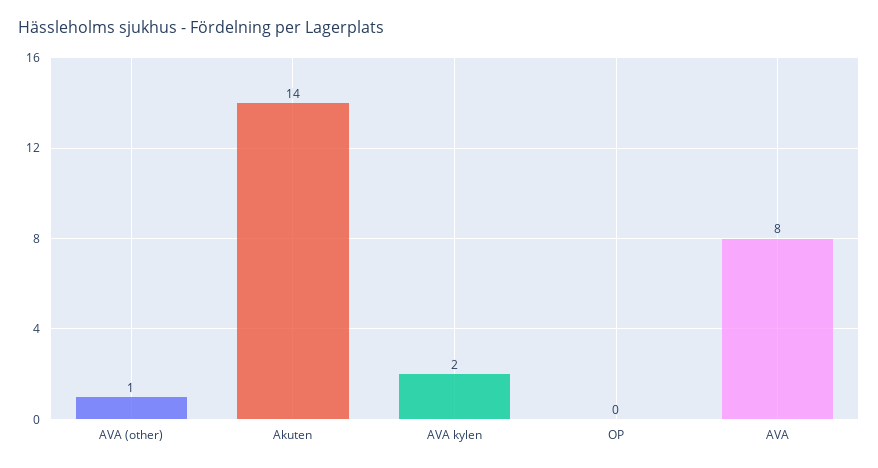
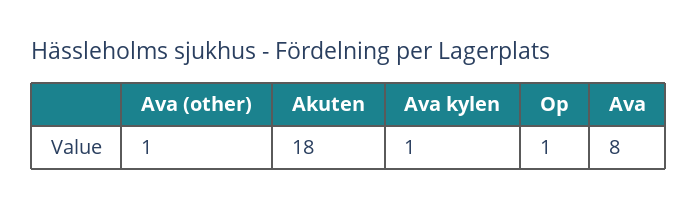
  {
    "AVA (other)": 1,
-   "Akuten": 14,
+   "Akuten": 18,
-   "AVA kylen": 2,
+   "AVA kylen": 1,
-   "OP": 0,
+   "OP": 1,
    "AVA": 8
  }

